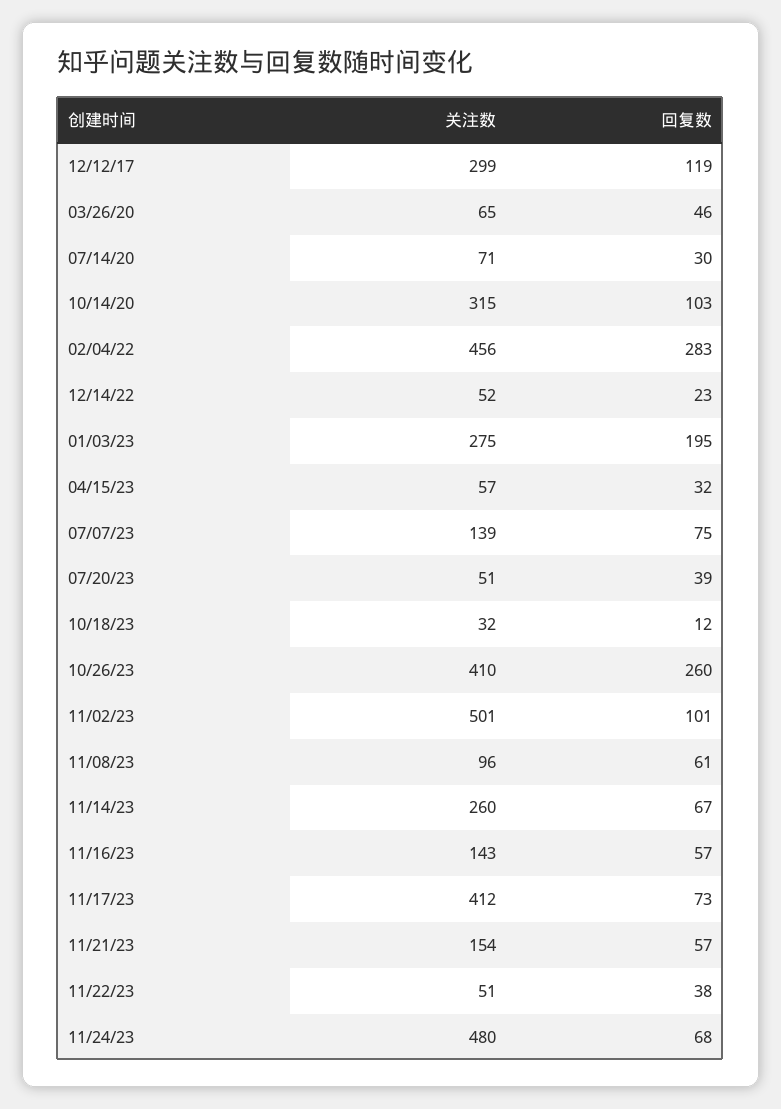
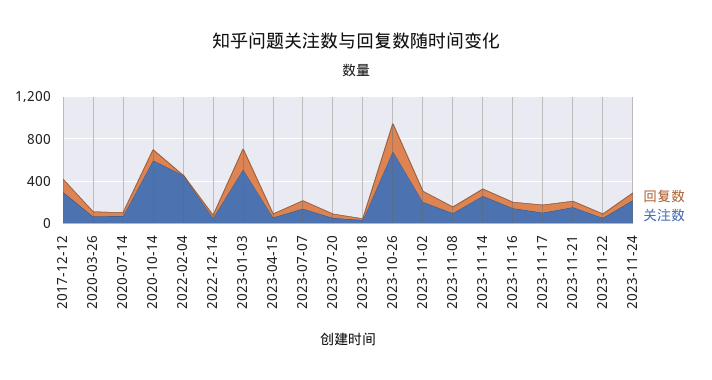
  {
    "关注数": {
      "12/12/17": 299,
      "03/26/20": 65,
      "07/14/20": 71,
-     "10/14/20": 315,
+     "10/14/20": 600,
      "02/04/22": 456,
      "12/14/22": 52,
-     "01/03/23": 275,
+     "01/03/23": 500,
      "04/15/23": 57,
      "07/07/23": 139,
      "07/20/23": 51,
      "10/18/23": 32,
-     "10/26/23": 410,
+     "10/26/23": 700,
-     "11/02/23": 501,
+     "11/02/23": 200,
      "11/08/23": 96,
      "11/14/23": 260,
      "11/16/23": 143,
-     "11/17/23": 412,
+     "11/17/23": 100,
      "11/21/23": 154,
      "11/22/23": 51,
-     "11/24/23": 480
+     "11/24/23": 200
    },
    "回复数": {
      "12/12/17": 119,
      "03/26/20": 46,
      "07/14/20": 30,
      "10/14/20": 103,
-     "02/04/22": 283,
+     "02/04/22": 0,
      "12/14/22": 23,
      "01/03/23": 195,
      "04/15/23": 32,
      "07/07/23": 75,
      "07/20/23": 39,
      "10/18/23": 12,
      "10/26/23": 260,
      "11/02/23": 101,
      "11/08/23": 61,
      "11/14/23": 67,
      "11/16/23": 57,
      "11/17/23": 73,
      "11/21/23": 57,
      "11/22/23": 38,
      "11/24/23": 68
    }
  }

